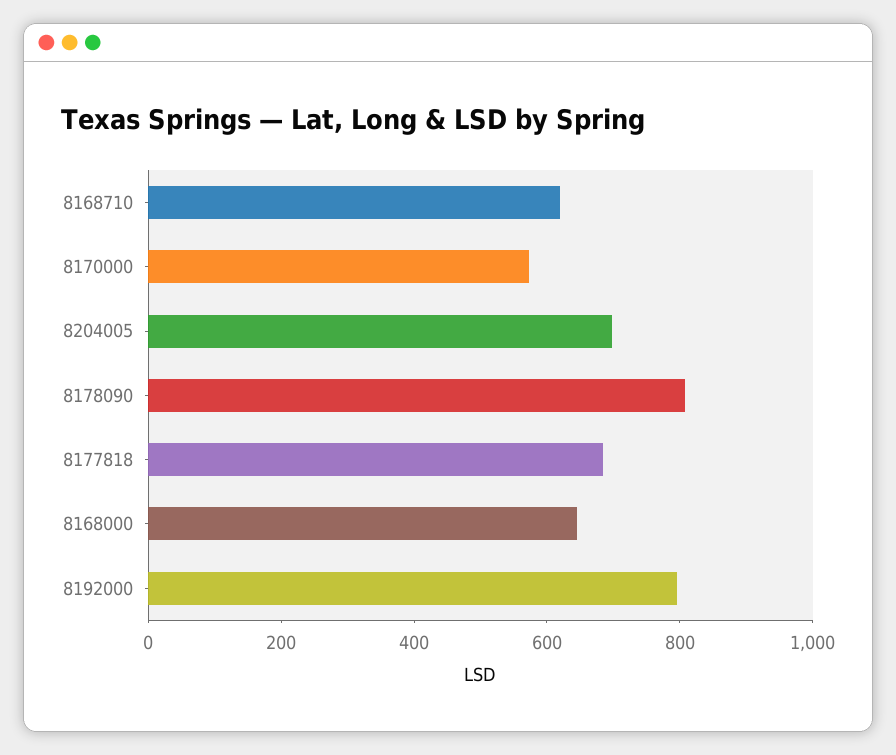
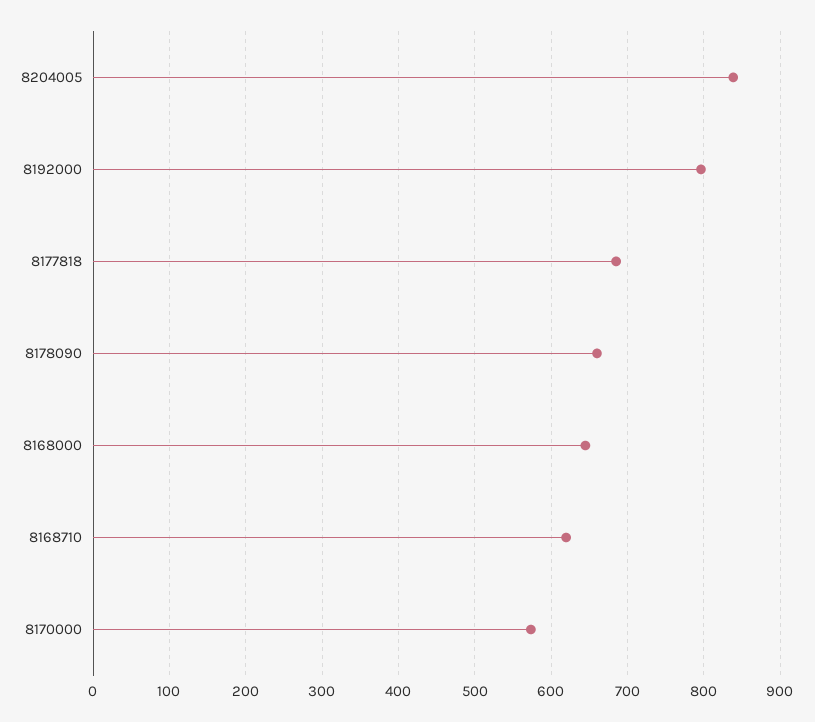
  {
    "8168710": 620,
    "8170000": 570,
-   "8204005": 700,
+   "8204005": 840,
-   "8178090": 800,
+   "8178090": 660,
    "8177818": 690,
    "8168000": 640,
    "8192000": 800
  }

